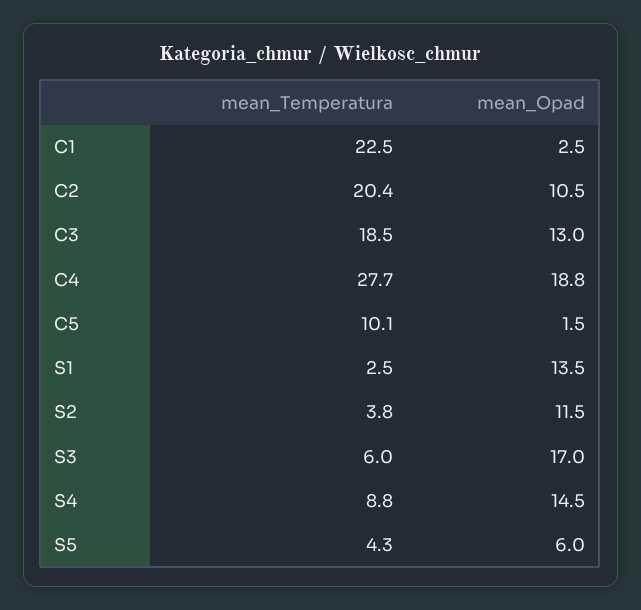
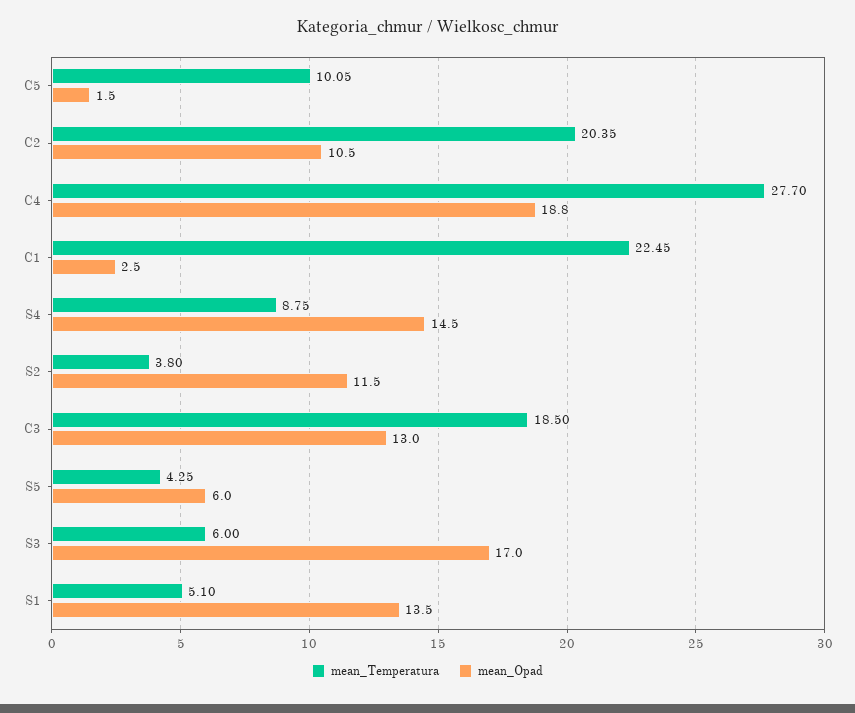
  {
    "mean_Temperatura": {
      "C1": 22.45,
      "C2": 20.35,
      "C3": 18.5,
      "C4": 27.7,
      "C5": 10.05,
-     "S1": 2.5,
+     "S1": 5.1,
      "S2": 3.8,
      "S3": 6,
      "S4": 8.75,
      "S5": 4.25
    },
    "mean_Opad": {
      "C1": 2.5,
      "C2": 10.5,
      "C3": 13,
      "C4": 18.8,
      "C5": 1.5,
      "S1": 13.5,
      "S2": 11.5,
      "S3": 17,
      "S4": 14.5,
      "S5": 6
    }
  }

